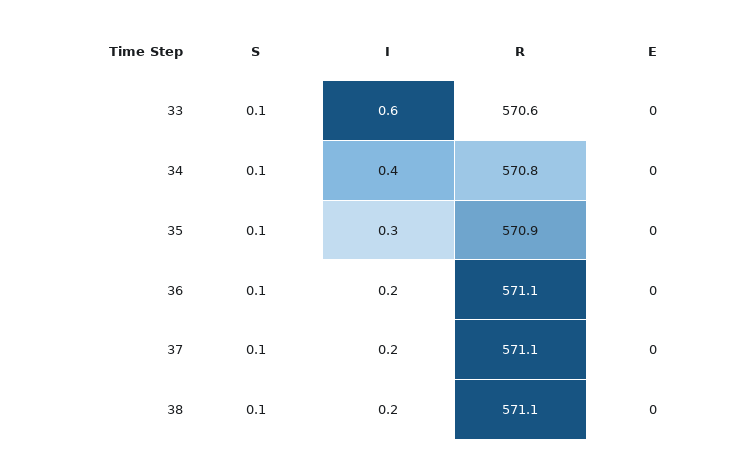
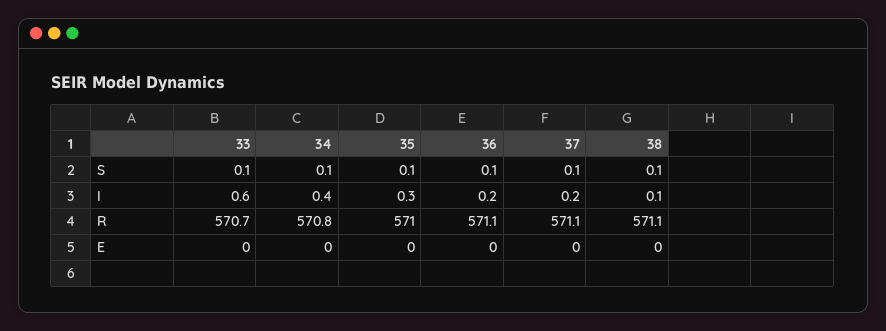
  {
    "S": {
      "33": 0.1,
      "34": 0.1,
      "35": 0.1,
      "36": 0.1,
      "37": 0.1,
      "38": 0.1
    },
    "I": {
      "33": 0.6,
      "34": 0.4,
      "35": 0.3,
      "36": 0.2,
      "37": 0.2,
-     "38": 0.2
+     "38": 0.1
    },
    "R": {
-     "33": 570.6,
+     "33": 570.7,
      "34": 570.8,
-     "35": 570.9,
+     "35": 571,
      "36": 571.1,
      "37": 571.1,
      "38": 571.1
    },
    "E": {
      "33": 0,
      "34": 0,
      "35": 0,
      "36": 0,
      "37": 0,
      "38": 0
    }
  }

